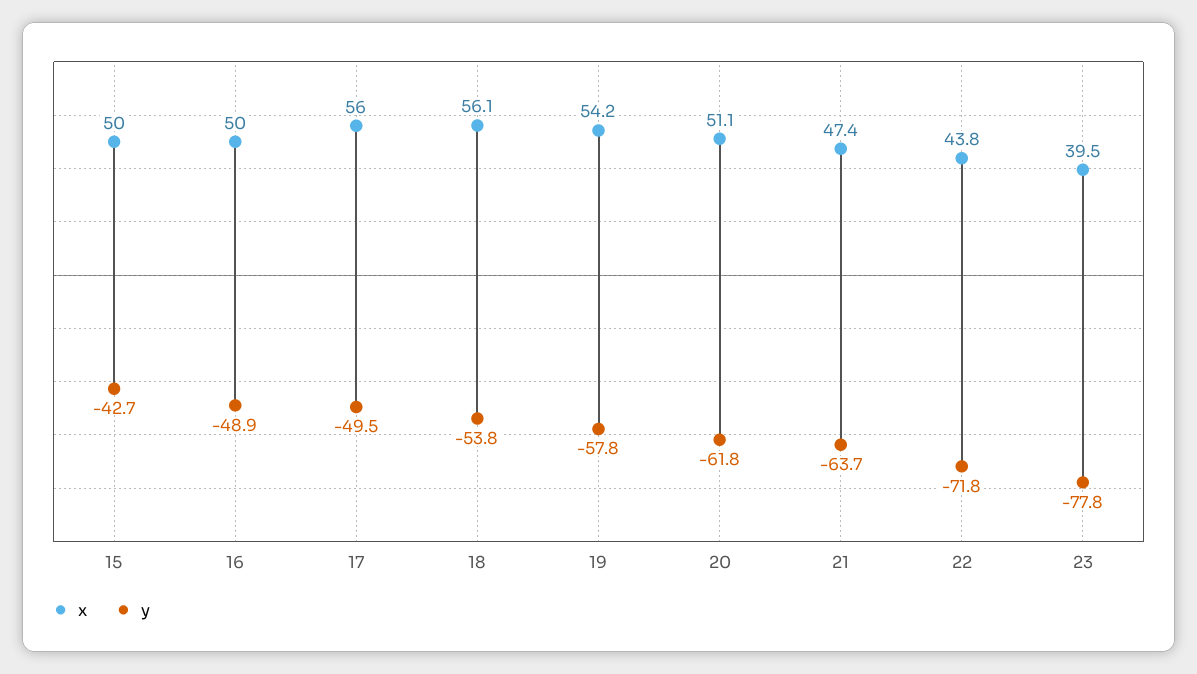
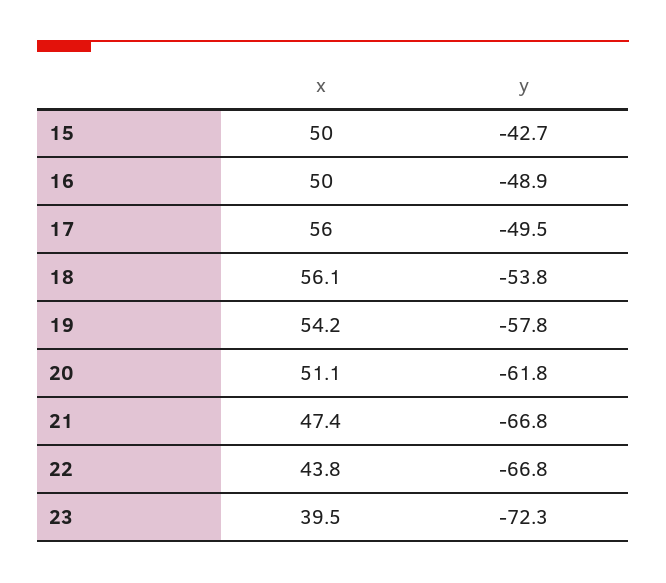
  {
    "x": {
      "15": 50,
      "16": 50,
      "17": 56,
      "18": 56.1,
      "19": 54.2,
      "20": 51.1,
      "21": 47.4,
      "22": 43.8,
      "23": 39.5
    },
    "y": {
      "15": -42.7,
      "16": -48.9,
      "17": -49.5,
      "18": -53.8,
      "19": -57.8,
      "20": -61.8,
-     "21": -63.7,
+     "21": -66.8,
-     "22": -71.8,
+     "22": -66.8,
-     "23": -77.8
+     "23": -72.3
    }
  }

